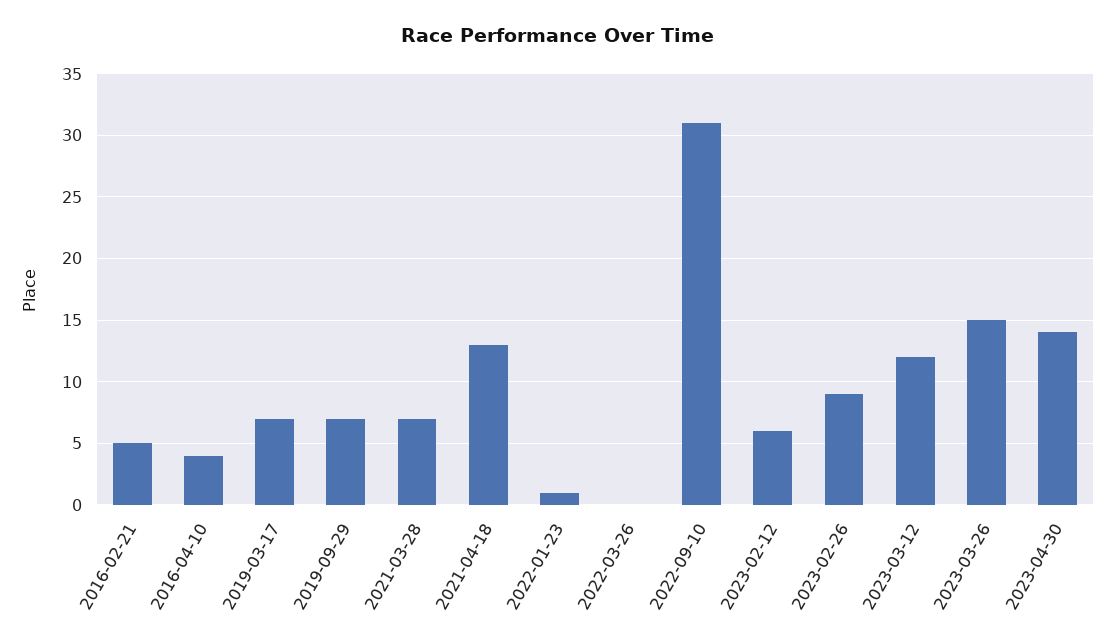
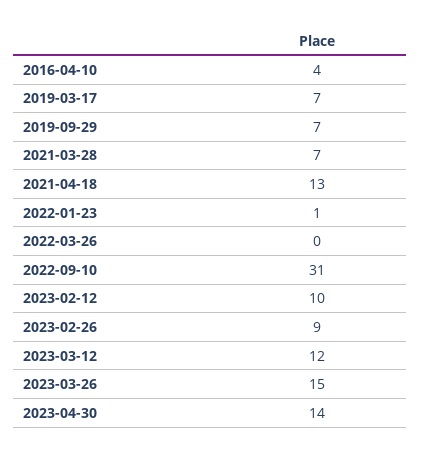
  {
-   "2016-02-21": 5,
    "2016-04-10": 4,
    "2019-03-17": 7,
    "2019-09-29": 7,
    "2021-03-28": 7,
    "2021-04-18": 13,
    "2022-01-23": 1,
    "2022-03-26": 0,
    "2022-09-10": 31,
-   "2023-02-12": 6,
+   "2023-02-12": 10,
    "2023-02-26": 9,
    "2023-03-12": 12,
    "2023-03-26": 15,
    "2023-04-30": 14
  }

